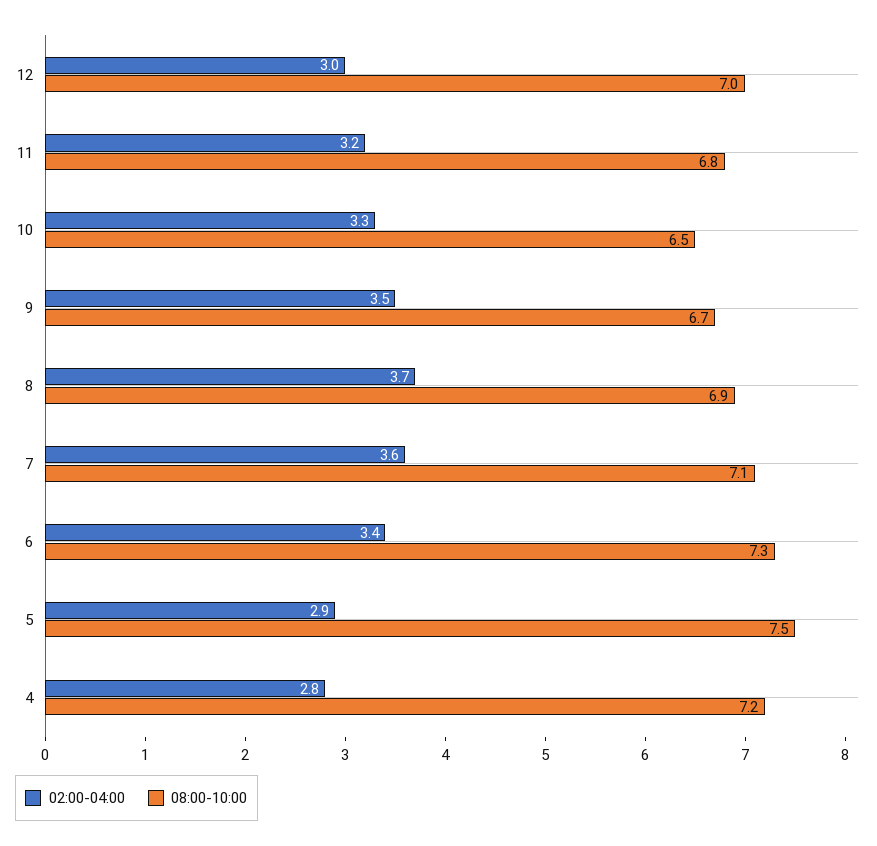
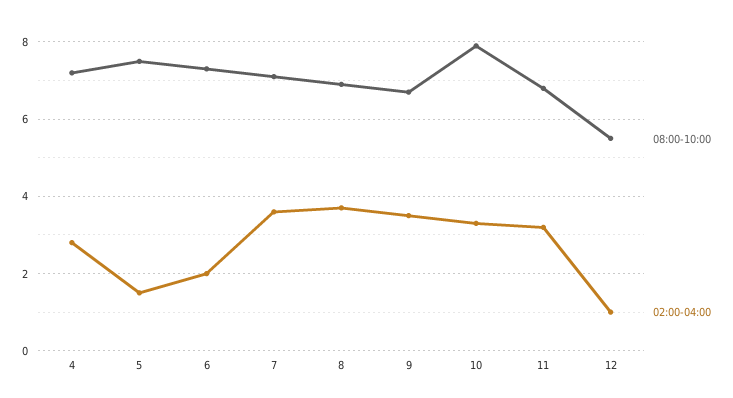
  {
    "02:00-04:00": {
-     "12": 3,
+     "12": 1,
      "11": 3.2,
      "10": 3.3,
      "9": 3.5,
      "8": 3.7,
      "7": 3.6,
-     "6": 3.4,
+     "6": 2,
-     "5": 2.9,
+     "5": 1.5,
      "4": 2.8
    },
    "08:00-10:00": {
-     "12": 7,
+     "12": 5.5,
      "11": 6.8,
-     "10": 6.5,
+     "10": 8,
      "9": 6.7,
      "8": 6.9,
      "7": 7.1,
      "6": 7.3,
      "5": 7.5,
      "4": 7.2
    }
  }

